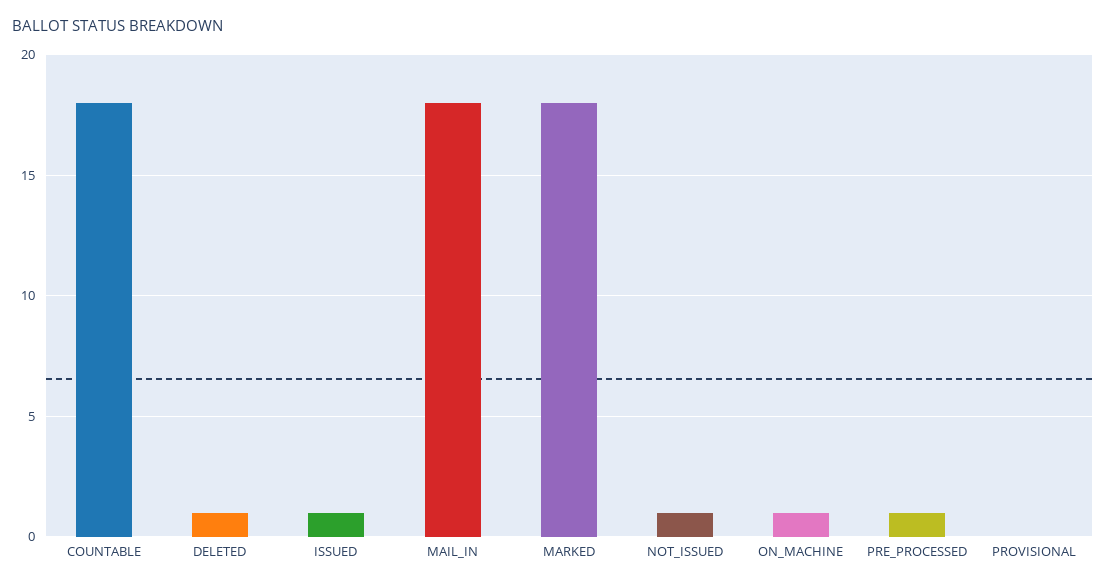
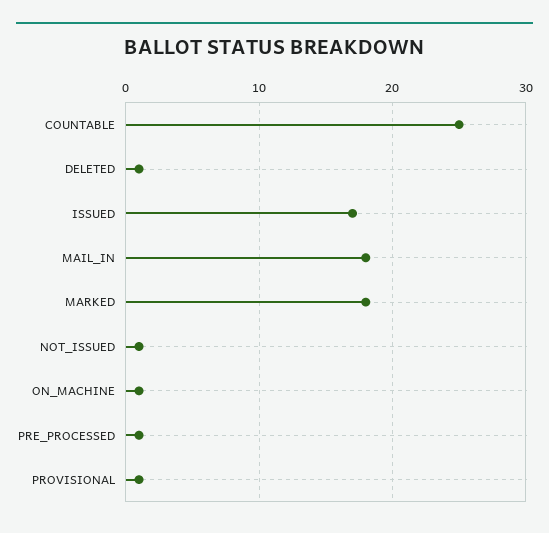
  {
-   "COUNTABLE": 18,
+   "COUNTABLE": 25,
    "DELETED": 1,
-   "ISSUED": 1,
+   "ISSUED": 17,
    "MAIL_IN": 18,
    "MARKED": 18,
    "NOT_ISSUED": 1,
    "ON_MACHINE": 1,
    "PRE_PROCESSED": 1,
-   "PROVISIONAL": 0
+   "PROVISIONAL": 1
  }

